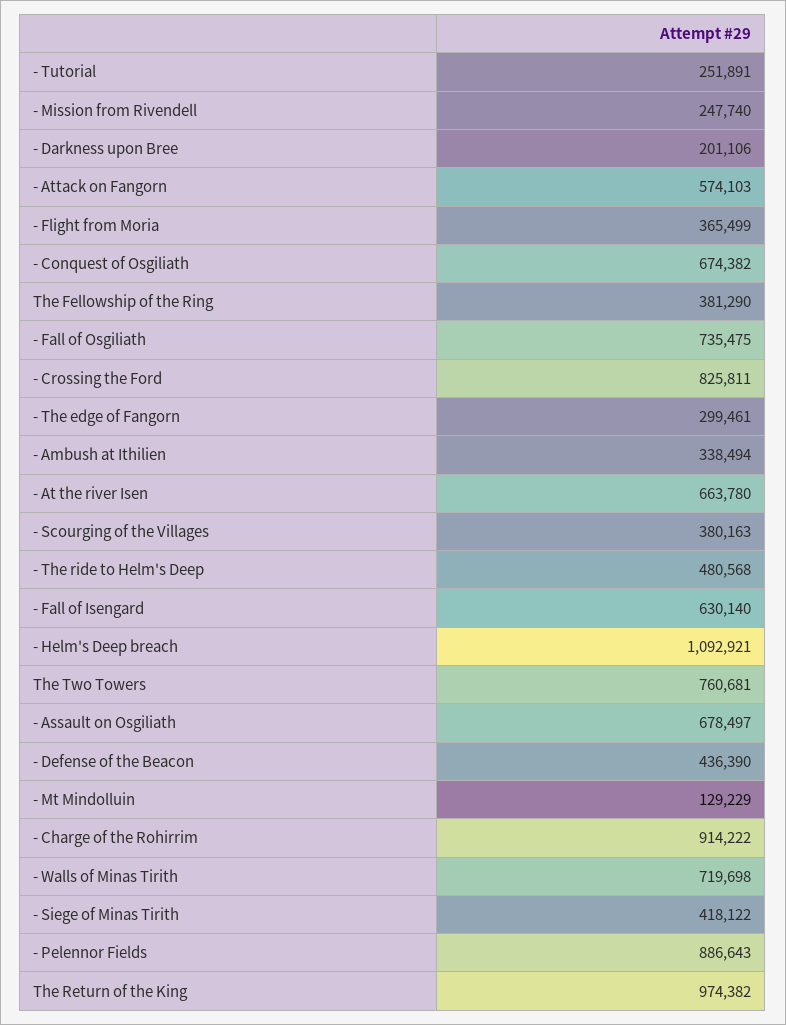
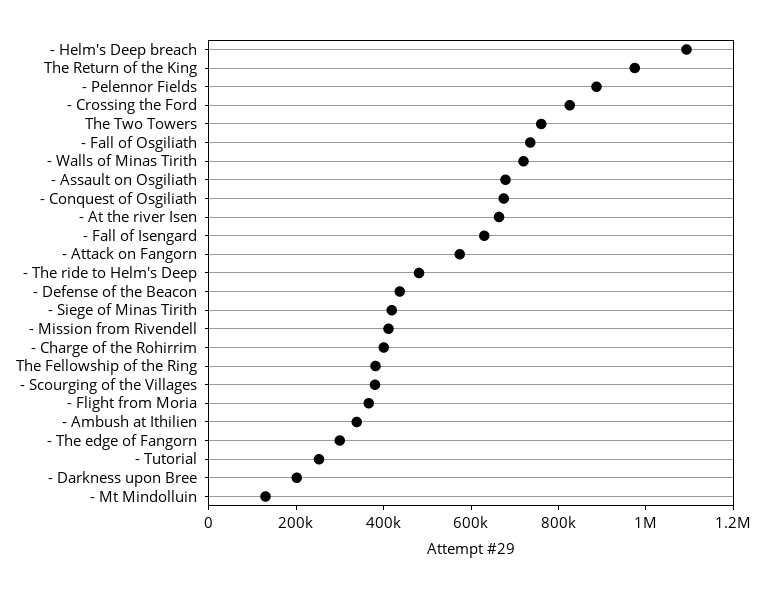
  {
    "- Tutorial": 251891,
-   "- Mission from Rivendell": 247740,
+   "- Mission from Rivendell": 400000,
    "- Darkness upon Bree": 201106,
    "- Attack on Fangorn": 574103,
    "- Flight from Moria": 365499,
    "- Conquest of Osgiliath": 674382,
    "The Fellowship of the Ring": 381290,
    "- Fall of Osgiliath": 735475,
    "- Crossing the Ford": 825811,
    "- The edge of Fangorn": 299461,
    "- Ambush at Ithilien": 338494,
    "- At the river Isen": 663780,
    "- Scourging of the Villages": 380163,
    "- The ride to Helm's Deep": 480568,
    "- Fall of Isengard": 630140,
    "- Helm's Deep breach": 1092921,
    "The Two Towers": 760681,
    "- Assault on Osgiliath": 678497,
    "- Defense of the Beacon": 436390,
    "- Mt Mindolluin": 129229,
-   "- Charge of the Rohirrim": 914222,
+   "- Charge of the Rohirrim": 400000,
    "- Walls of Minas Tirith": 719698,
    "- Siege of Minas Tirith": 418122,
    "- Pelennor Fields": 886643,
    "The Return of the King": 974382
  }

